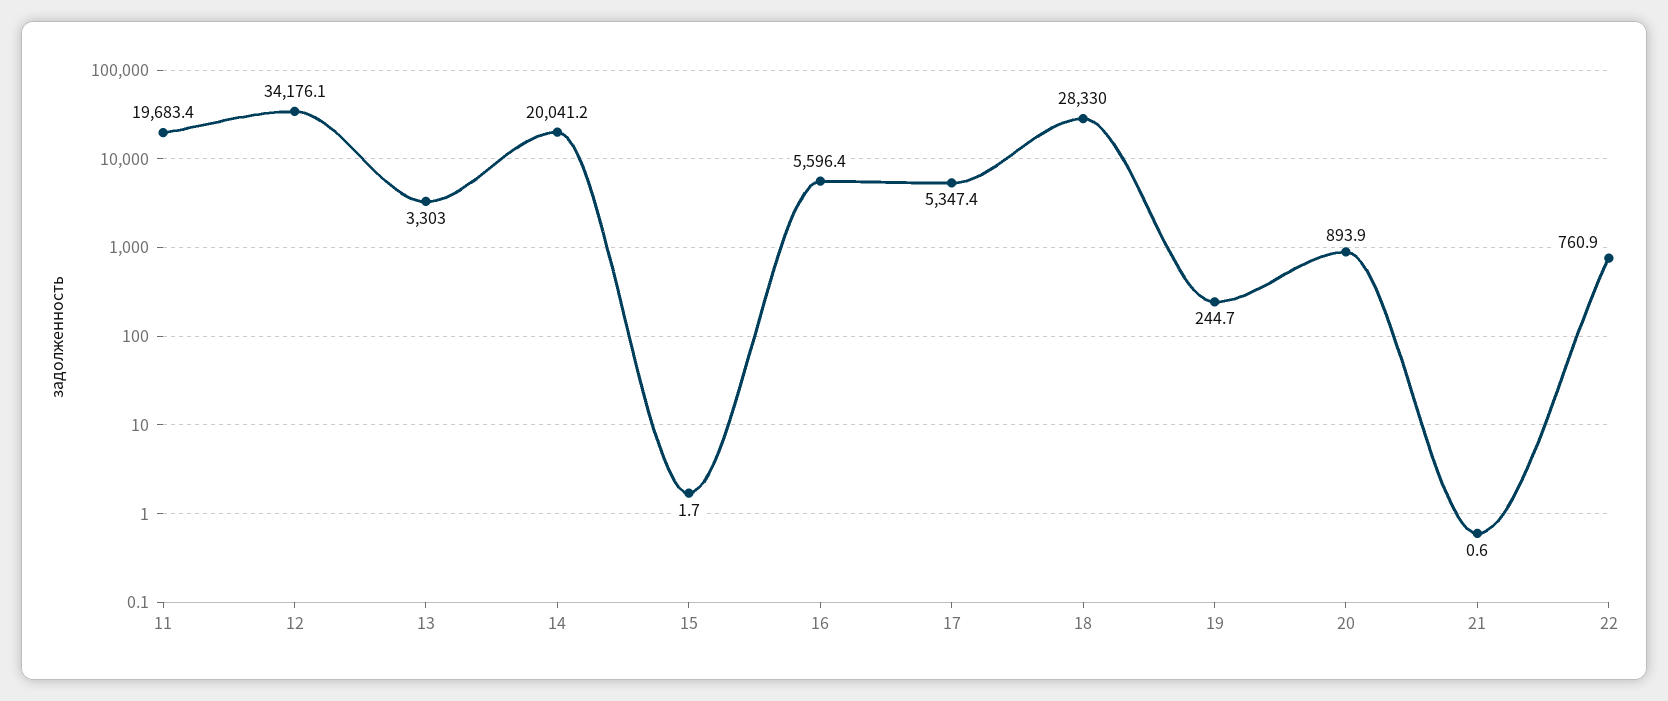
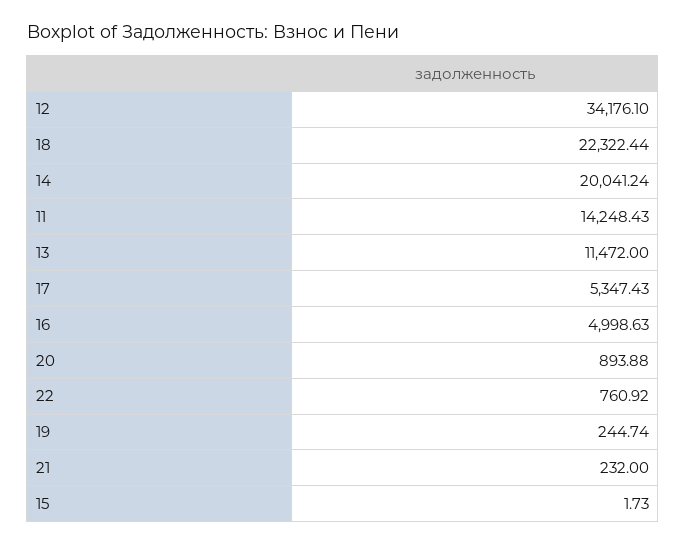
  {
-   "11": 19683.4,
+   "11": 14248.43,
    "12": 34176.1,
-   "13": 3303,
+   "13": 11472,
    "14": 20041.24,
    "15": 1.73,
-   "16": 5596.4,
+   "16": 4998.63,
    "17": 5347.43,
-   "18": 28330,
+   "18": 22322.44,
    "19": 244.74,
    "20": 893.88,
-   "21": 0.6,
+   "21": 232,
    "22": 760.92
  }

